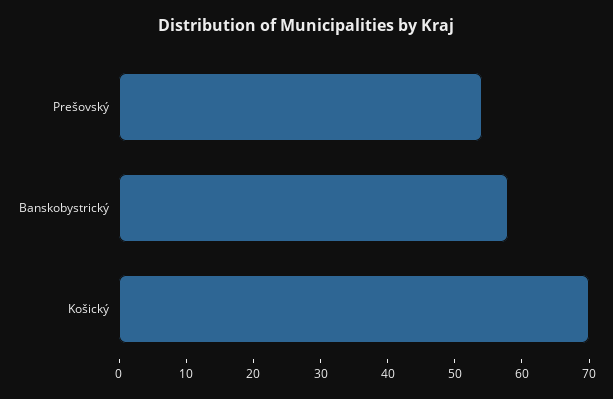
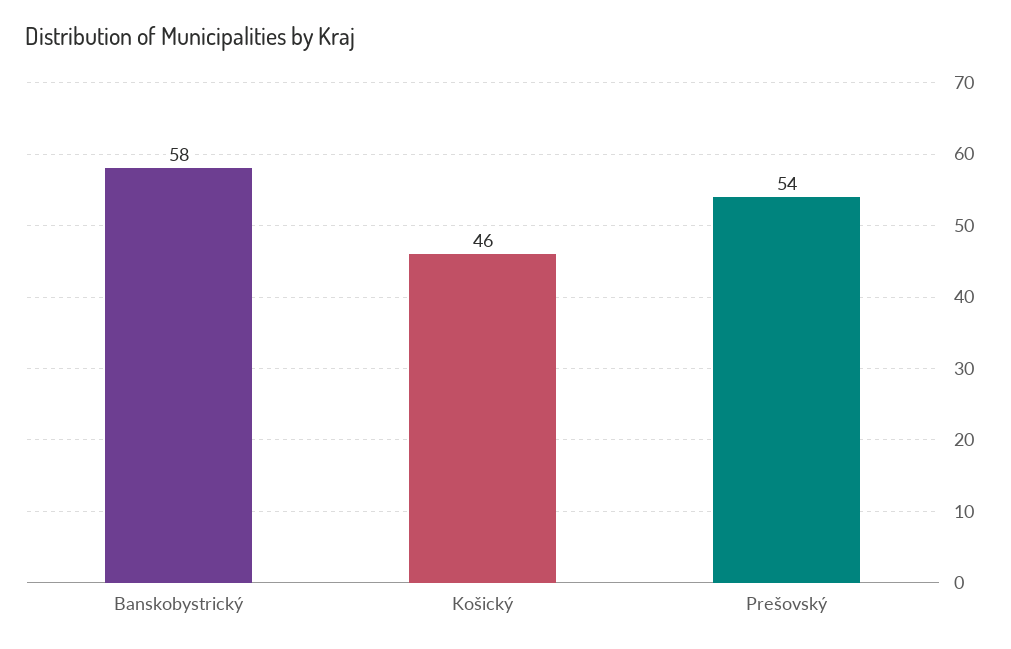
  {
    "Prešovský": 54,
    "Banskobystrický": 58,
-   "Košický": 70
+   "Košický": 46
  }

